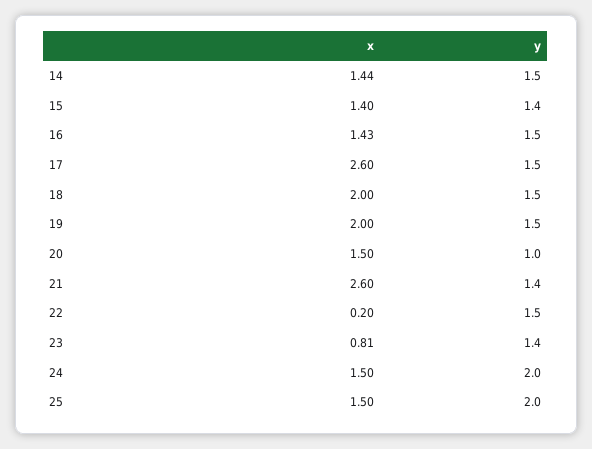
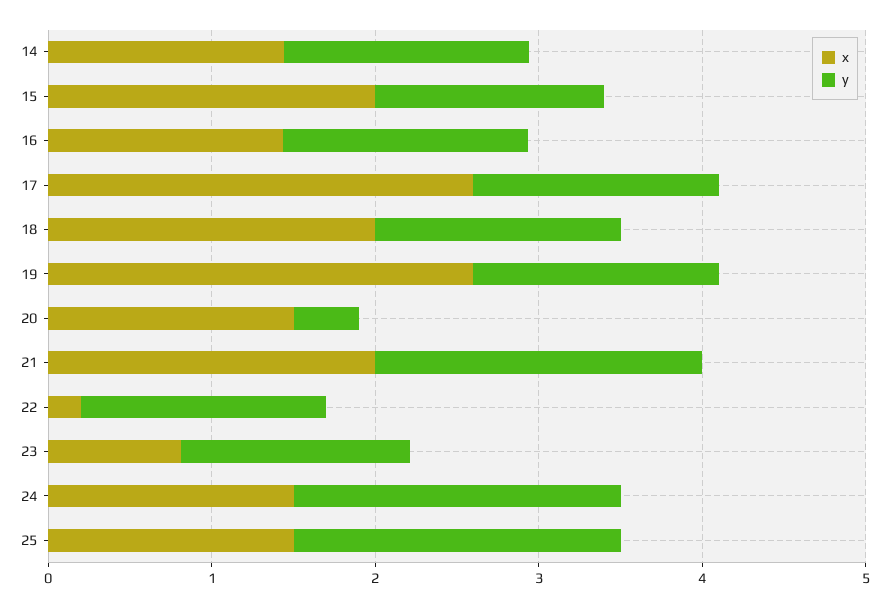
  {
    "x": {
      "14": 1.44,
-     "15": 1.4,
+     "15": 2,
      "16": 1.43,
      "17": 2.6,
      "18": 2,
-     "19": 2,
+     "19": 2.6,
      "20": 1.5,
-     "21": 2.6,
+     "21": 2,
      "22": 0.2,
      "23": 0.81,
      "24": 1.5,
      "25": 1.5
    },
    "y": {
      "14": 1.5,
      "15": 1.4,
      "16": 1.5,
      "17": 1.5,
      "18": 1.5,
      "19": 1.5,
-     "20": 1,
+     "20": 0.4,
-     "21": 1.4,
+     "21": 2,
      "22": 1.5,
      "23": 1.4,
      "24": 2,
      "25": 2
    }
  }

